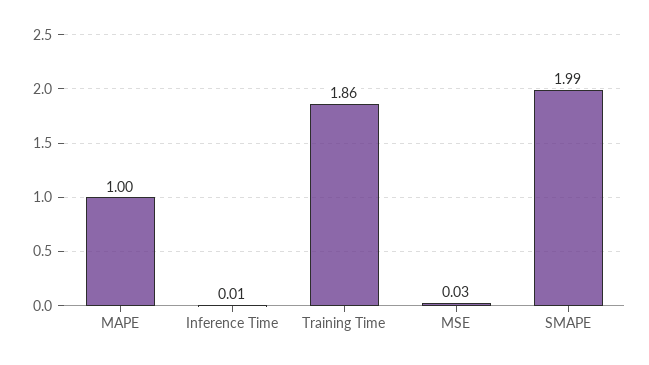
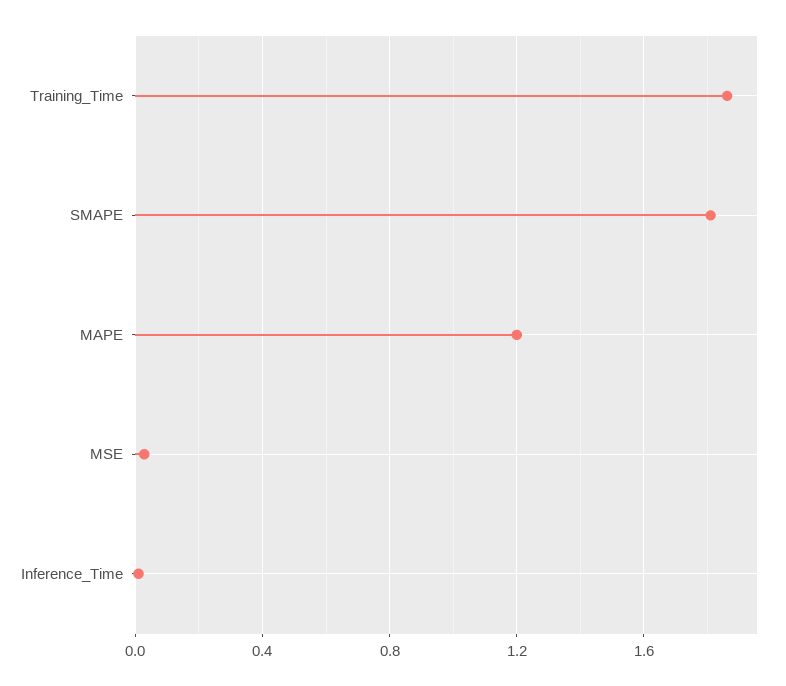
  {
-   "MAPE": 1,
+   "MAPE": 1.2,
    "Inference Time": 0.01,
    "Training Time": 1.86,
    "MSE": 0.03,
-   "SMAPE": 1.99
+   "SMAPE": 1.8
  }

